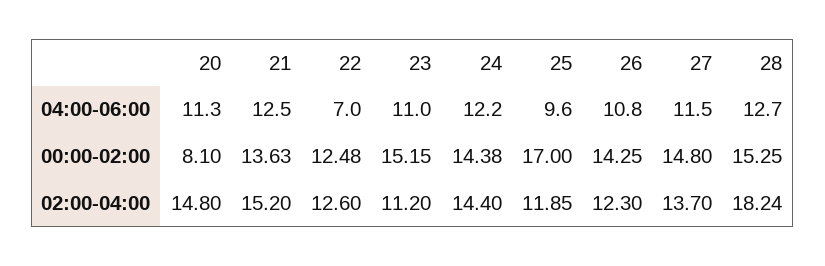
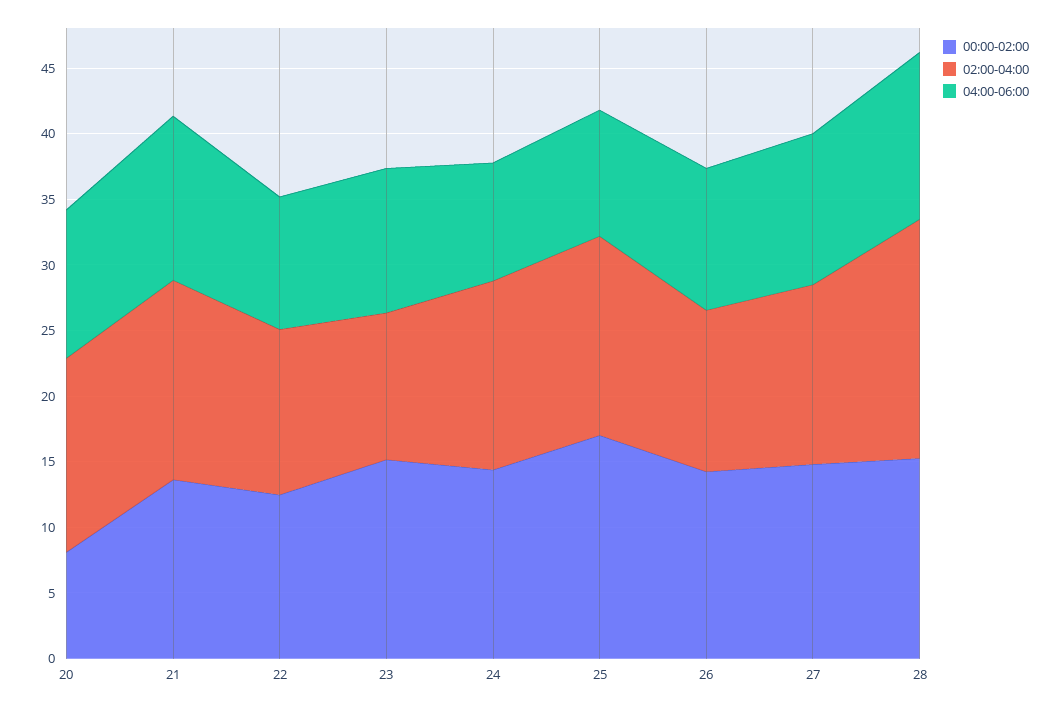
  {
    "04:00-06:00": {
      "20": 11.3,
      "21": 12.5,
-     "22": 7,
+     "22": 10,
      "23": 11,
-     "24": 12.2,
+     "24": 9,
      "25": 9.6,
      "26": 10.8,
      "27": 11.5,
      "28": 12.7
    },
    "00:00-02:00": {
      "20": 8.1,
      "21": 13.63,
      "22": 12.48,
      "23": 15.15,
      "24": 14.38,
      "25": 17,
      "26": 14.25,
      "27": 14.8,
      "28": 15.25
    },
    "02:00-04:00": {
      "20": 14.8,
      "21": 15.2,
      "22": 12.6,
      "23": 11.2,
      "24": 14.4,
-     "25": 11.85,
+     "25": 15,
      "26": 12.3,
      "27": 13.7,
      "28": 18.24
    }
  }

